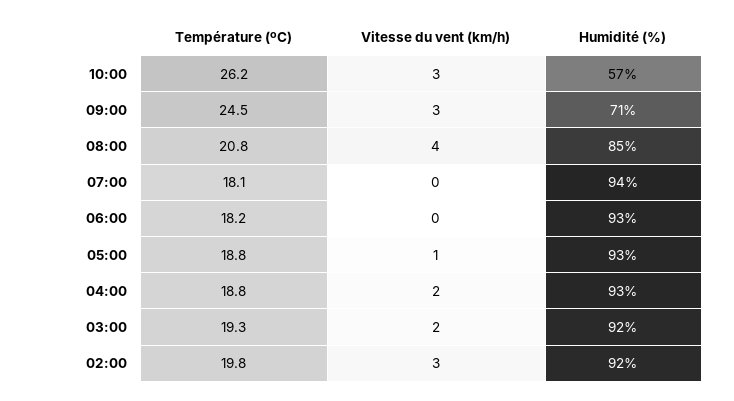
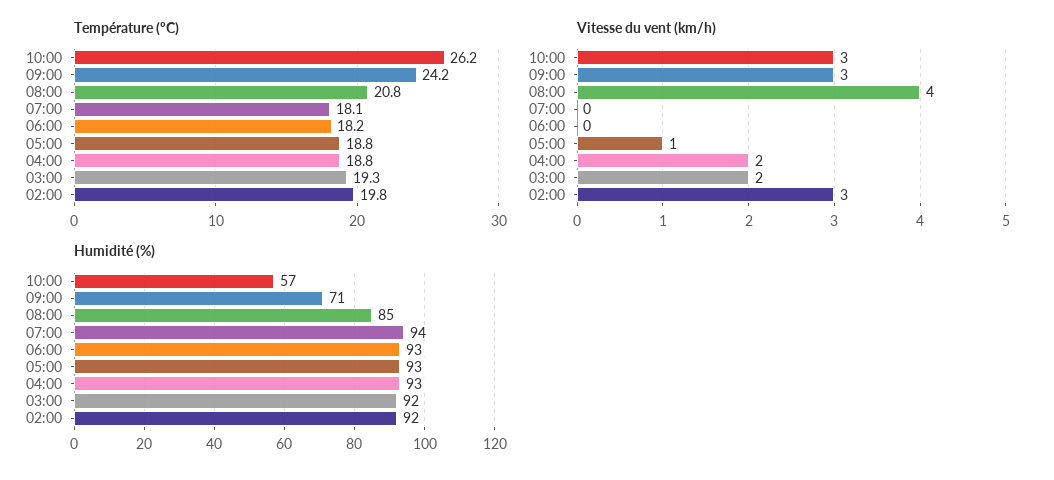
  {
    "Température (ºC)": {
      "10:00": 26.2,
-     "09:00": 24.5,
+     "09:00": 24.2,
      "08:00": 20.8,
      "07:00": 18.1,
      "06:00": 18.2,
      "05:00": 18.8,
      "04:00": 18.8,
      "03:00": 19.3,
      "02:00": 19.8
    },
    "Vitesse du vent (km/h)": {
      "10:00": 3,
      "09:00": 3,
      "08:00": 4,
      "07:00": 0,
      "06:00": 0,
      "05:00": 1,
      "04:00": 2,
      "03:00": 2,
      "02:00": 3
    },
    "Humidité (%)": {
      "10:00": 57,
      "09:00": 71,
      "08:00": 85,
      "07:00": 94,
      "06:00": 93,
      "05:00": 93,
      "04:00": 93,
      "03:00": 92,
      "02:00": 92
    }
  }

